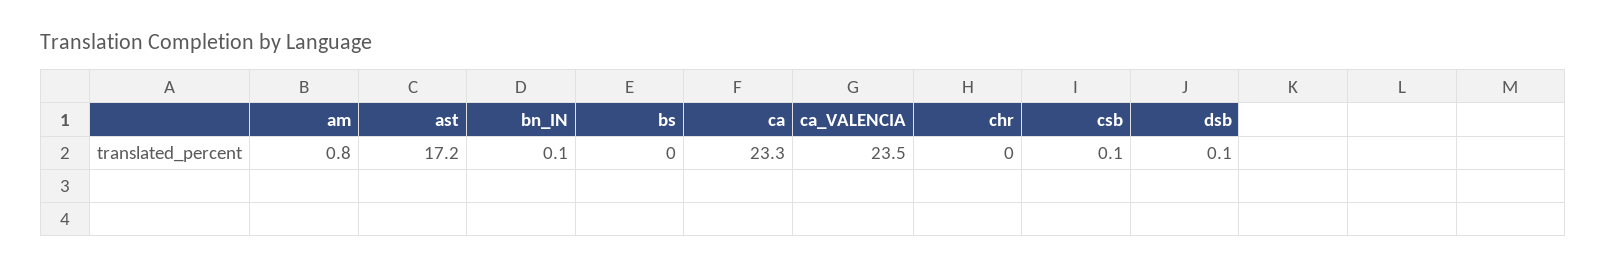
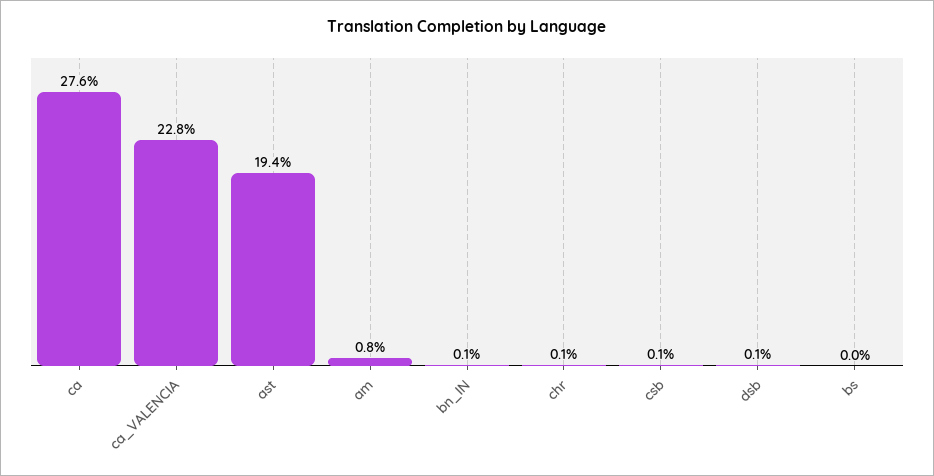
  {
    "am": 0.8,
-   "ast": 17.2,
+   "ast": 19.4,
    "bn_IN": 0.1,
    "bs": 0,
-   "ca": 23.3,
+   "ca": 27.6,
-   "ca_VALENCIA": 23.5,
+   "ca_VALENCIA": 22.8,
-   "chr": 0,
+   "chr": 0.1,
    "csb": 0.1,
    "dsb": 0.1
  }

